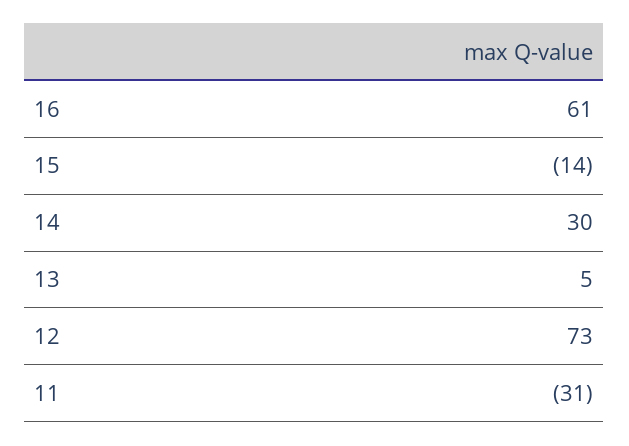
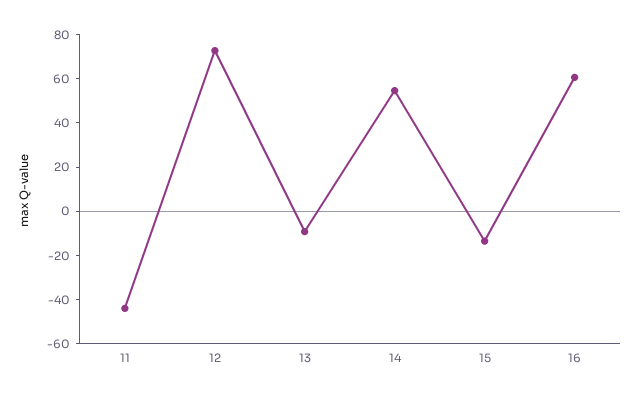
  {
    "16": 61,
    "15": -14,
-   "14": 30,
+   "14": 55,
-   "13": 5,
+   "13": -10,
    "12": 73,
-   "11": -31
+   "11": -45
  }

